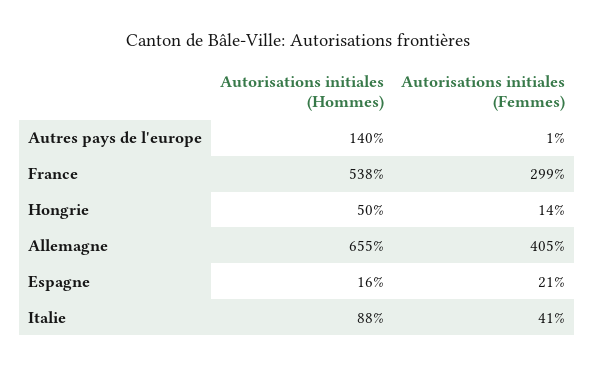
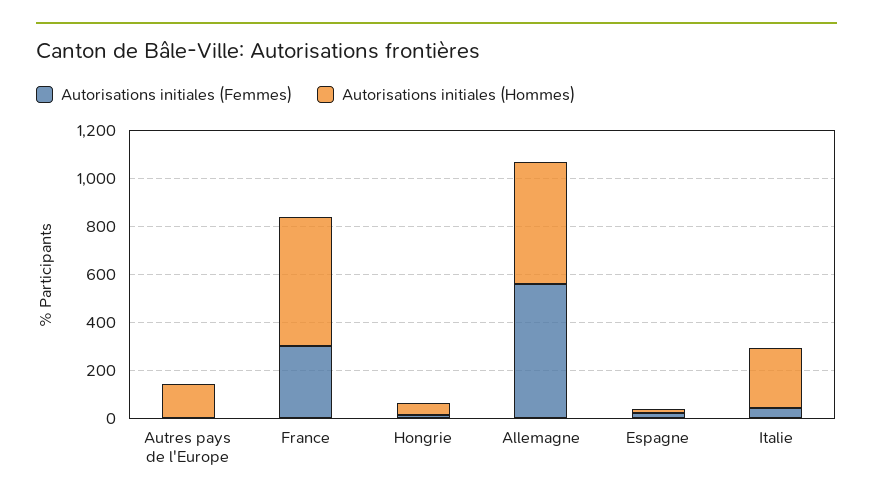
  {
    "Autorisations initiales (Hommes)": {
      "Autres pays de l'europe": 140,
      "France": 538,
      "Hongrie": 50,
-     "Allemagne": 655,
+     "Allemagne": 500,
      "Espagne": 16,
-     "Italie": 88
+     "Italie": 250
    },
    "Autorisations initiales (Femmes)": {
      "Autres pays de l'europe": 1,
      "France": 299,
      "Hongrie": 14,
-     "Allemagne": 405,
+     "Allemagne": 550,
      "Espagne": 21,
      "Italie": 41
    }
  }

